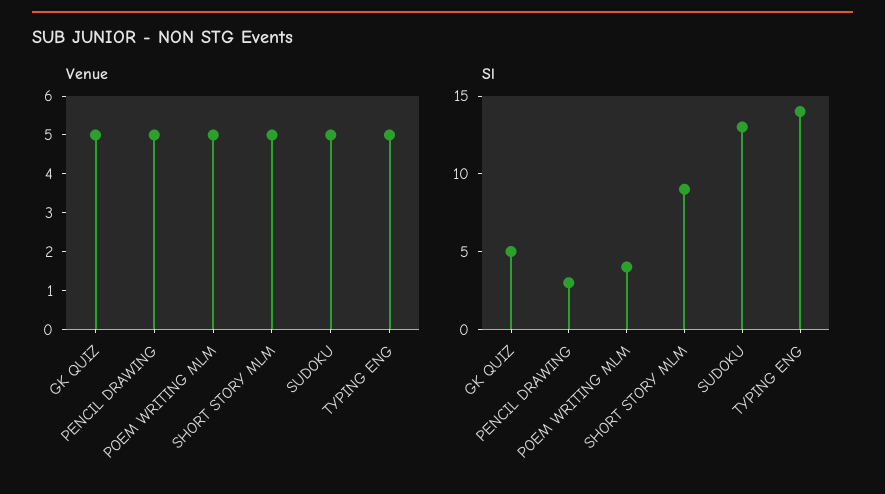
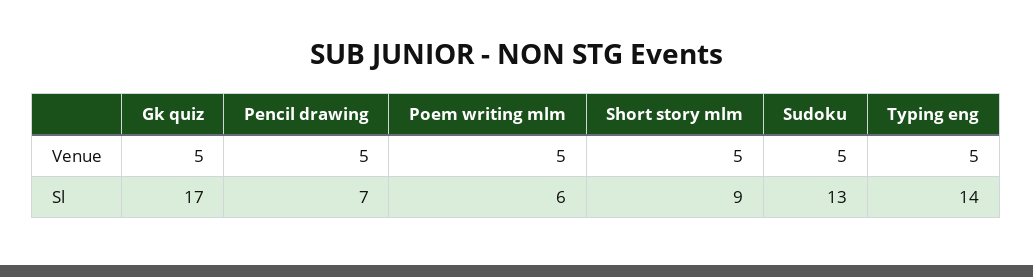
  {
    "Venue": {
      "GK QUIZ": 5,
      "PENCIL DRAWING": 5,
      "POEM WRITING MLM": 5,
      "SHORT STORY MLM": 5,
      "SUDOKU": 5,
      "TYPING ENG": 5
    },
    "Sl": {
-     "GK QUIZ": 5,
+     "GK QUIZ": 17,
-     "PENCIL DRAWING": 3,
+     "PENCIL DRAWING": 7,
-     "POEM WRITING MLM": 4,
+     "POEM WRITING MLM": 6,
      "SHORT STORY MLM": 9,
      "SUDOKU": 13,
      "TYPING ENG": 14
    }
  }

